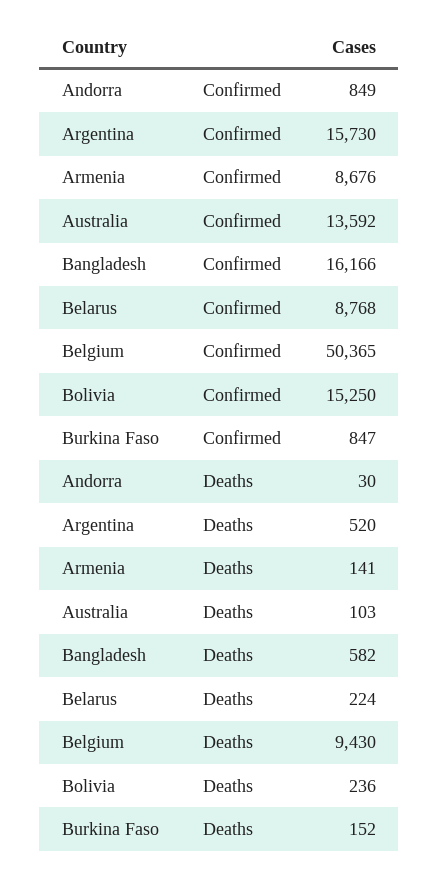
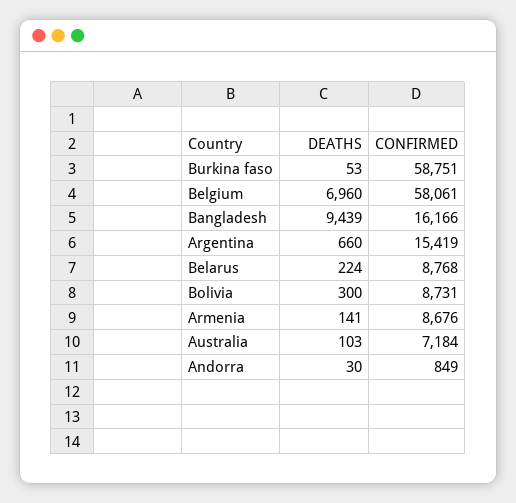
  {
    "Andorra": {
      "Confirmed": 849,
      "Deaths": 30
    },
    "Argentina": {
-     "Confirmed": 15730,
+     "Confirmed": 15419,
-     "Deaths": 520
+     "Deaths": 660
    },
    "Armenia": {
      "Confirmed": 8676,
      "Deaths": 141
    },
    "Australia": {
-     "Confirmed": 13592,
+     "Confirmed": 7184,
      "Deaths": 103
    },
    "Bangladesh": {
      "Confirmed": 16166,
-     "Deaths": 582
+     "Deaths": 9439
    },
    "Belarus": {
      "Confirmed": 8768,
      "Deaths": 224
    },
    "Belgium": {
-     "Confirmed": 50365,
+     "Confirmed": 58061,
-     "Deaths": 9430
+     "Deaths": 6960
    },
    "Bolivia": {
-     "Confirmed": 15250,
+     "Confirmed": 8731,
-     "Deaths": 236
+     "Deaths": 300
    },
    "Burkina Faso": {
-     "Confirmed": 847,
+     "Confirmed": 58751,
-     "Deaths": 152
+     "Deaths": 53
    }
  }

